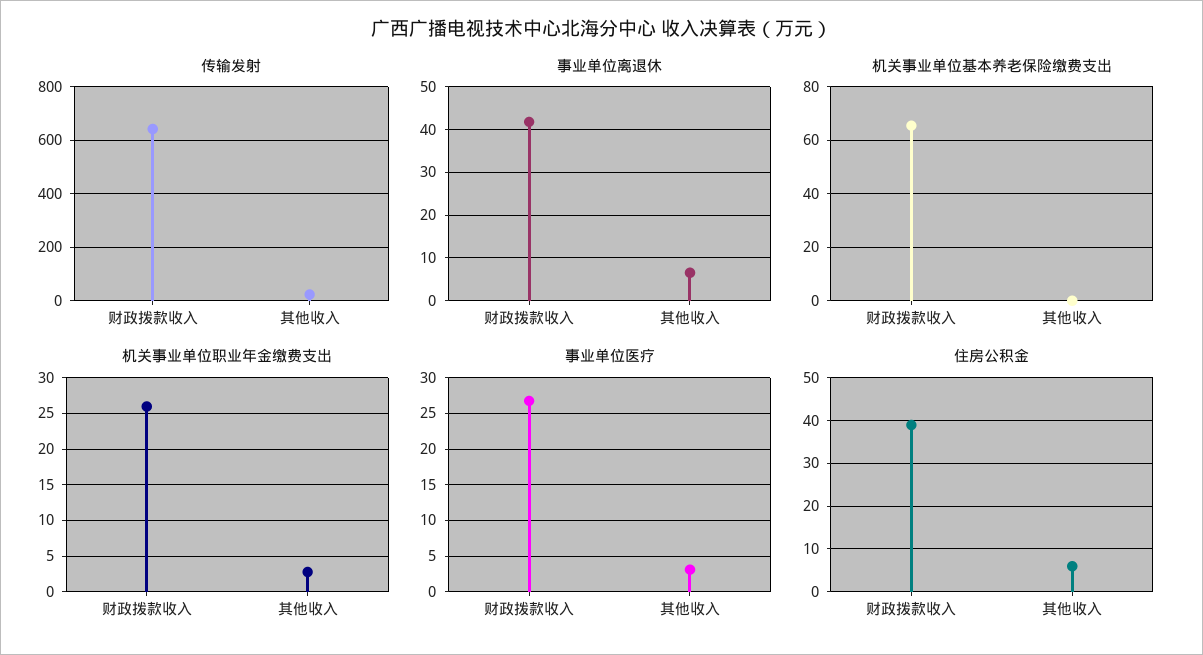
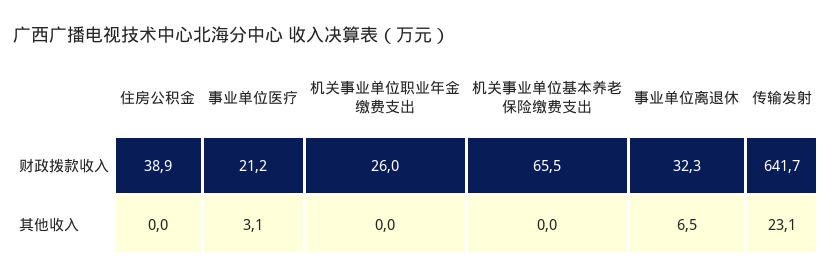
  {
    "传输发射": {
      "财政拨款收入": 641.7,
      "其他收入": 23.1
    },
    "事业单位离退休": {
-     "财政拨款收入": 42,
+     "财政拨款收入": 32.3,
      "其他收入": 6.5
    },
    "机关事业单位基本养老保险缴费支出": {
      "财政拨款收入": 65.5,
      "其他收入": 0
    },
    "机关事业单位职业年金缴费支出": {
      "财政拨款收入": 26,
-     "其他收入": 3
+     "其他收入": 0
    },
    "事业单位医疗": {
-     "财政拨款收入": 27,
+     "财政拨款收入": 21.2,
      "其他收入": 3.1
    },
    "住房公积金": {
      "财政拨款收入": 38.9,
-     "其他收入": 6
+     "其他收入": 0
    }
  }

